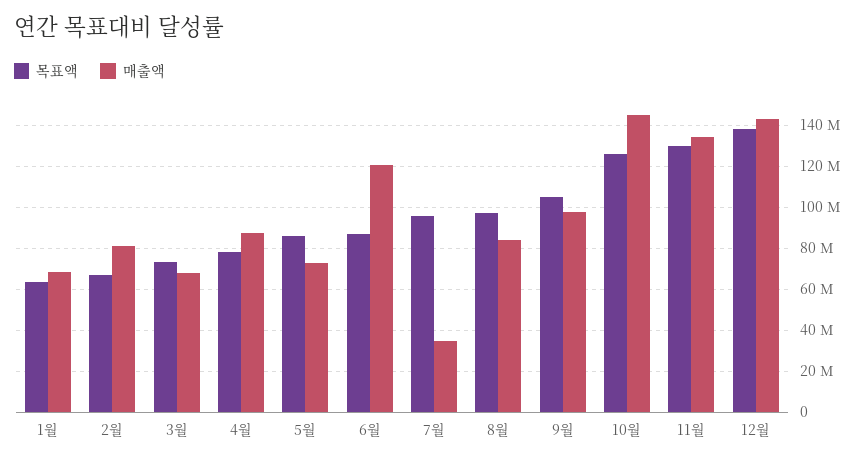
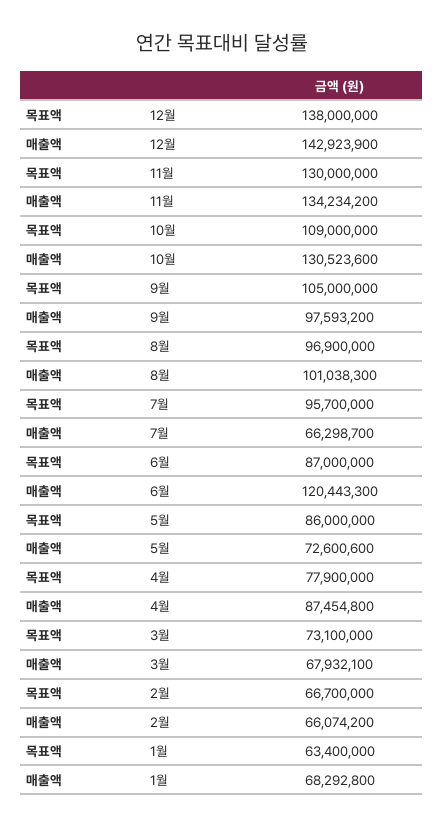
  {
    "목표액": {
      "1월": 63400000,
      "2월": 66700000,
      "3월": 73100000,
      "4월": 77900000,
      "5월": 86000000,
      "6월": 87000000,
      "7월": 95700000,
      "8월": 96900000,
      "9월": 105000000,
-     "10월": 125000000,
+     "10월": 109000000,
      "11월": 130000000,
      "12월": 138000000
    },
    "매출액": {
      "1월": 68292800,
-     "2월": 80000000,
+     "2월": 66074200,
      "3월": 67932100,
      "4월": 87454800,
      "5월": 72600600,
      "6월": 120443300,
-     "7월": 35000000,
+     "7월": 66298700,
-     "8월": 85000000,
+     "8월": 101038300,
      "9월": 97593200,
-     "10월": 145000000,
+     "10월": 130523600,
      "11월": 134234200,
      "12월": 142923900
    }
  }

